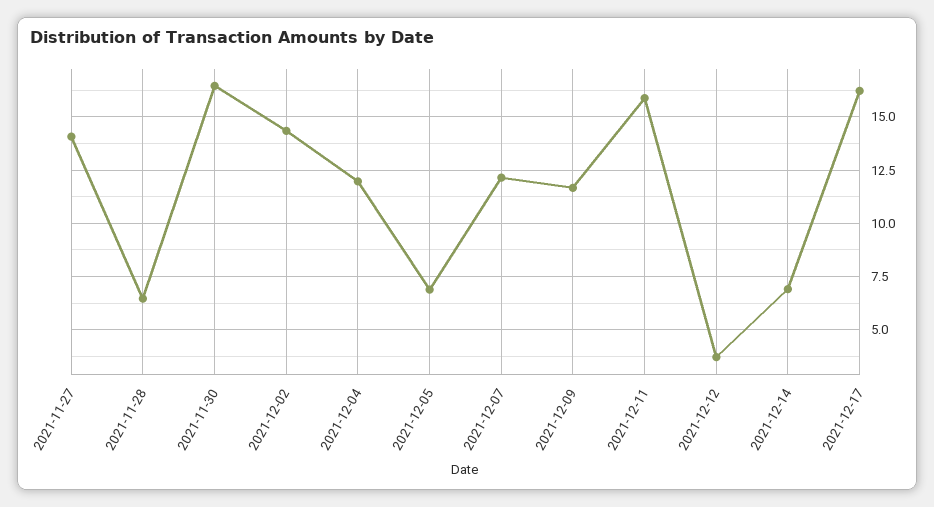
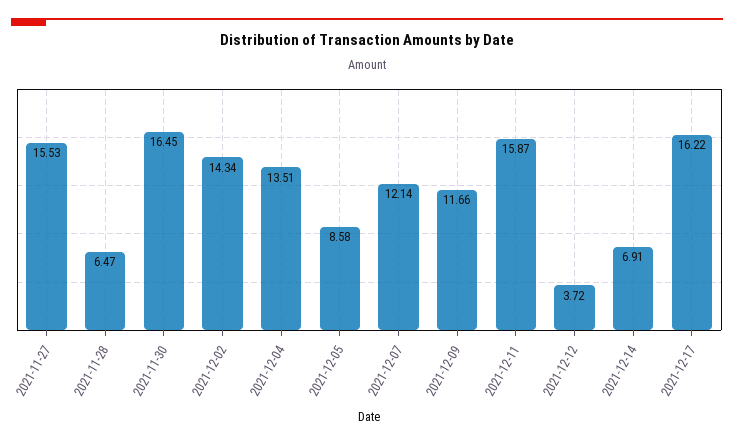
  {
-   "2021-11-27": 14,
+   "2021-11-27": 15.53,
    "2021-11-28": 6.47,
    "2021-11-30": 16.45,
    "2021-12-02": 14.34,
-   "2021-12-04": 12,
+   "2021-12-04": 13.51,
-   "2021-12-05": 7,
+   "2021-12-05": 8.58,
    "2021-12-07": 12.14,
    "2021-12-09": 11.66,
    "2021-12-11": 15.87,
    "2021-12-12": 3.72,
    "2021-12-14": 6.91,
    "2021-12-17": 16.22
  }

